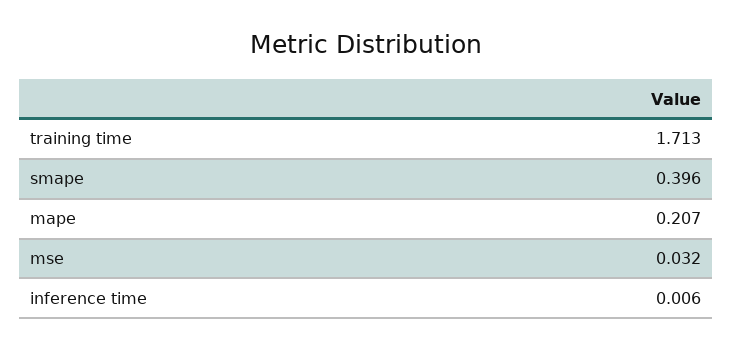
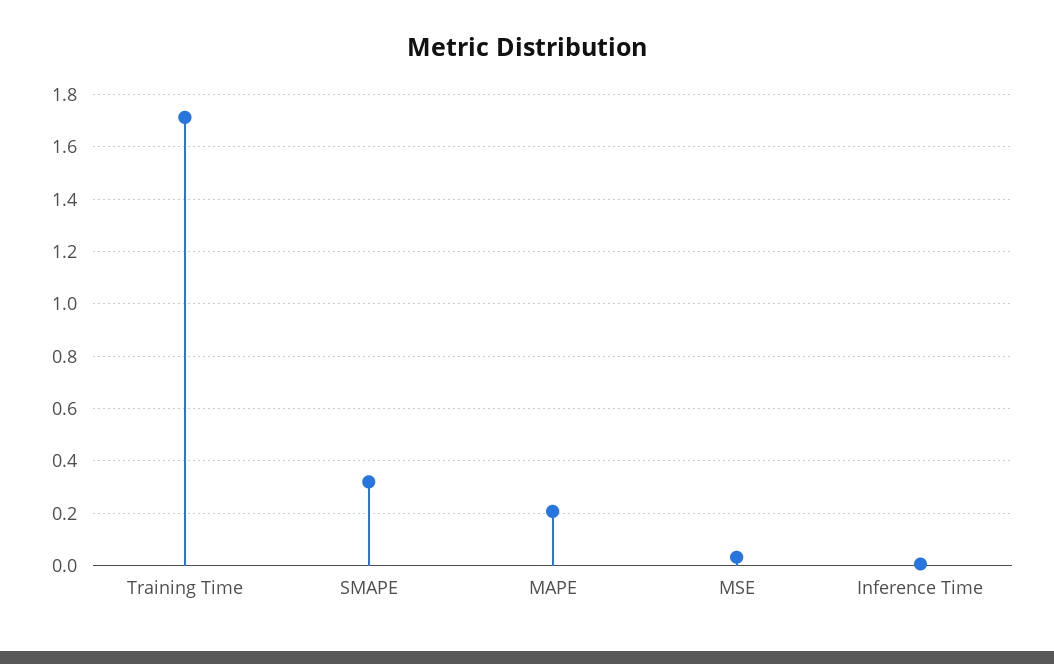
  {
    "training time": 1.713,
-   "smape": 0.396,
+   "smape": 0.325,
    "mape": 0.207,
    "mse": 0.032,
    "inference time": 0.006
  }

